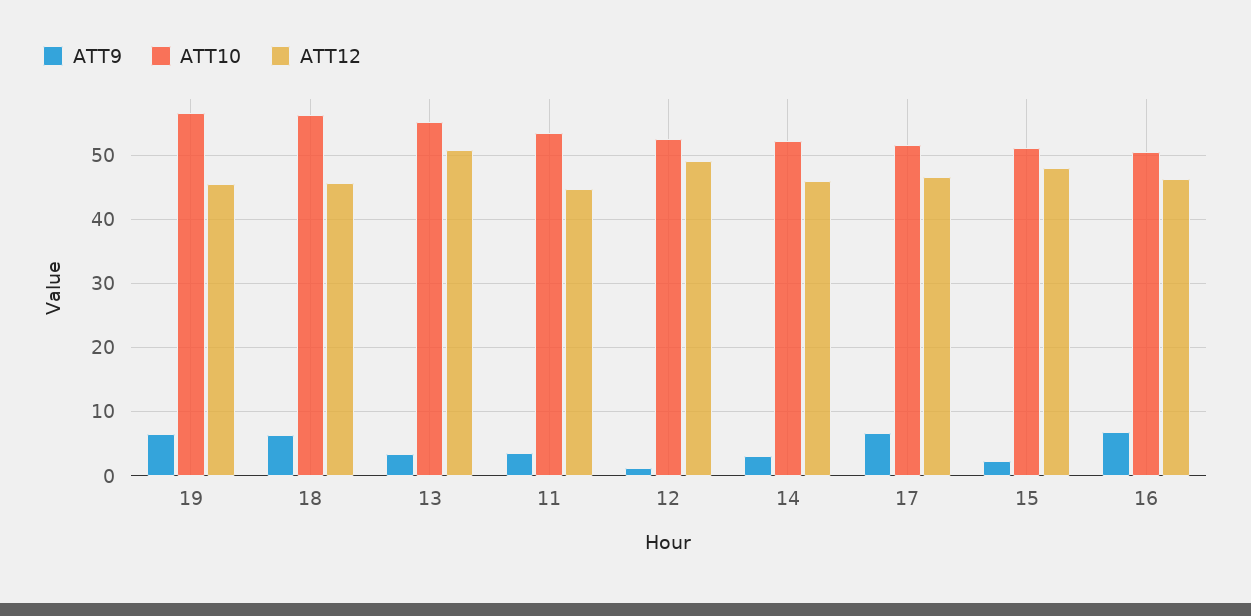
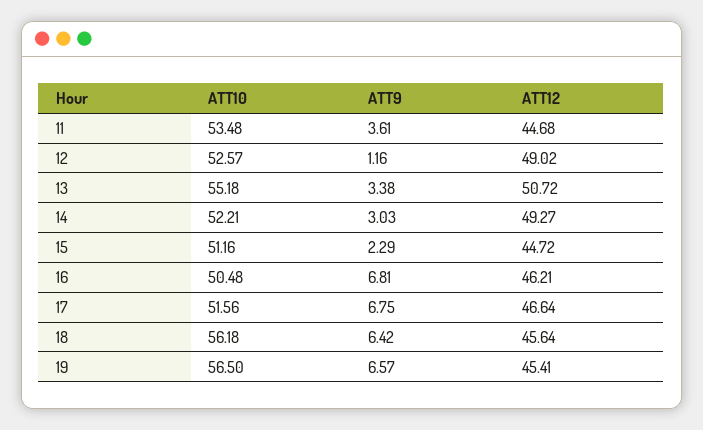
  {
    "ATT9": {
      "19": 6.57,
      "18": 6.42,
      "13": 3.38,
      "11": 3.61,
      "12": 1.16,
      "14": 3.03,
      "17": 6.75,
      "15": 2.29,
      "16": 6.81
    },
    "ATT10": {
      "19": 56.5,
      "18": 56.18,
      "13": 55.18,
      "11": 53.48,
      "12": 52.57,
      "14": 52.21,
      "17": 51.56,
      "15": 51.16,
      "16": 50.48
    },
    "ATT12": {
      "19": 45.41,
      "18": 45.64,
      "13": 50.72,
      "11": 44.68,
      "12": 49.02,
-     "14": 46,
+     "14": 49.27,
      "17": 46.64,
-     "15": 48,
+     "15": 44.72,
      "16": 46.21
    }
  }

